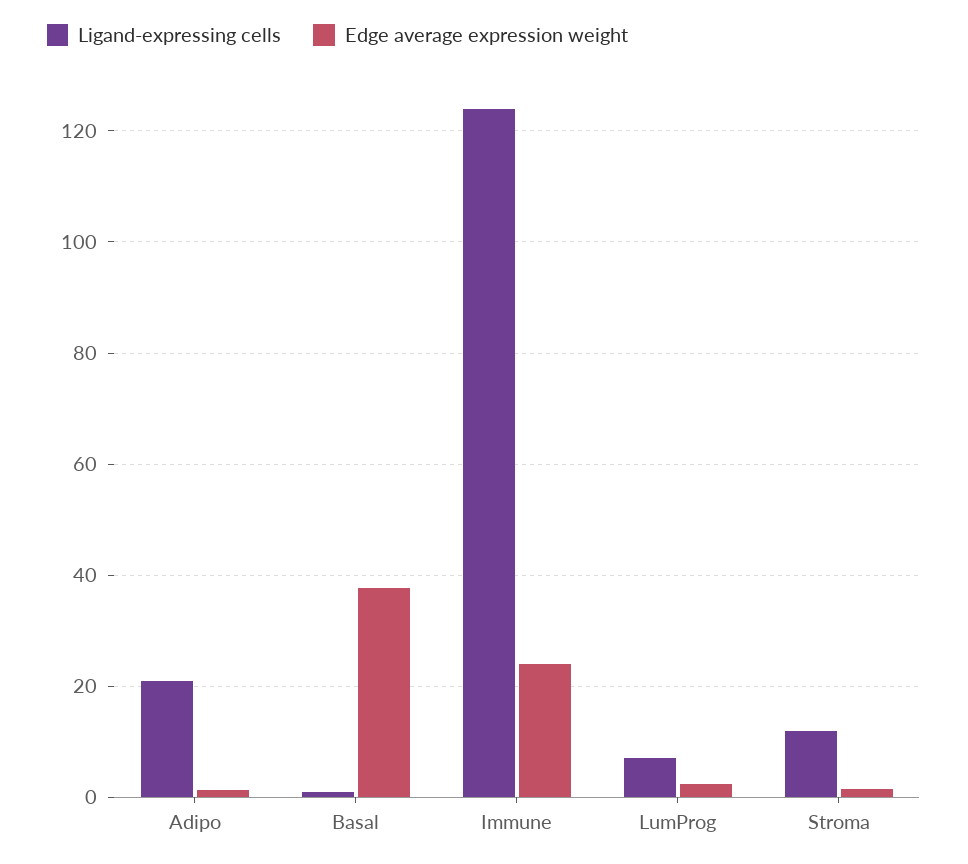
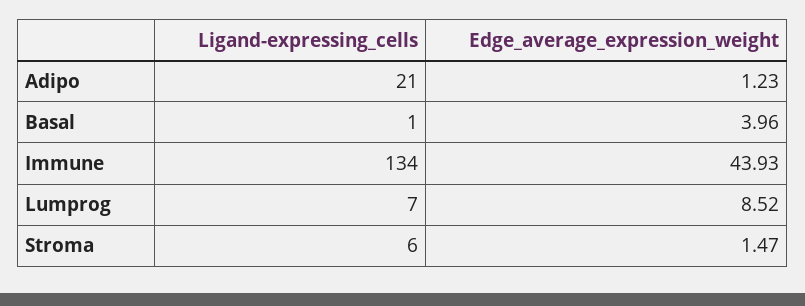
  {
    "Ligand-expressing cells": {
      "Adipo": 21,
      "Basal": 1,
-     "Immune": 124,
+     "Immune": 134,
      "LumProg": 7,
-     "Stroma": 12
+     "Stroma": 6
    },
    "Edge average expression weight": {
      "Adipo": 1.23,
-     "Basal": 38,
+     "Basal": 3.96,
-     "Immune": 24,
+     "Immune": 43.93,
-     "LumProg": 2,
+     "LumProg": 8.52,
      "Stroma": 1.47
    }
  }

